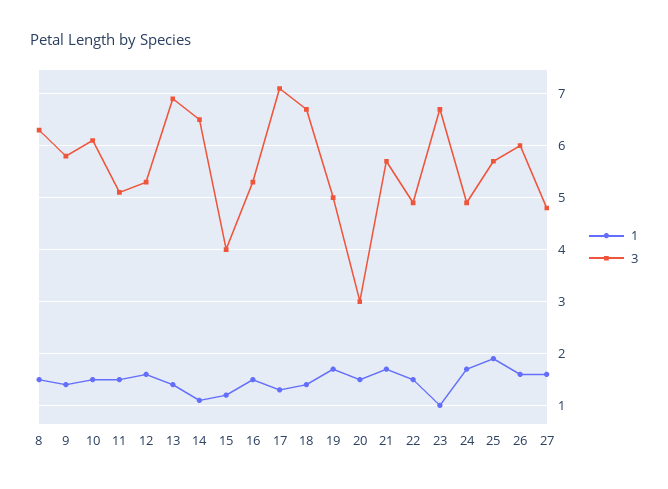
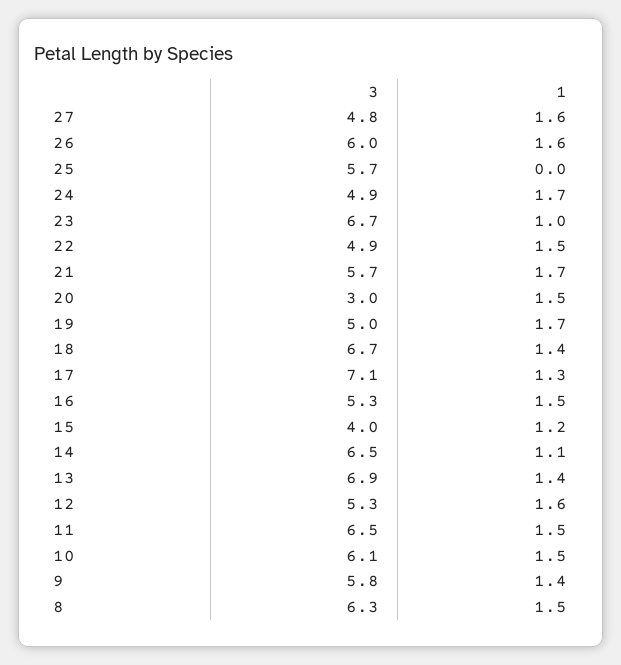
  {
    "1": {
      "8": 1.5,
      "9": 1.4,
      "10": 1.5,
      "11": 1.5,
      "12": 1.6,
      "13": 1.4,
      "14": 1.1,
      "15": 1.2,
      "16": 1.5,
      "17": 1.3,
      "18": 1.4,
      "19": 1.7,
      "20": 1.5,
      "21": 1.7,
      "22": 1.5,
      "23": 1,
      "24": 1.7,
-     "25": 2,
+     "25": 0,
      "26": 1.6,
      "27": 1.6
    },
    "3": {
      "8": 6.3,
      "9": 5.8,
      "10": 6.1,
-     "11": 5,
+     "11": 6.5,
      "12": 5.3,
      "13": 6.9,
      "14": 6.5,
      "15": 4,
      "16": 5.3,
      "17": 7.1,
      "18": 6.7,
      "19": 5,
      "20": 3,
      "21": 5.7,
      "22": 4.9,
      "23": 6.7,
      "24": 4.9,
      "25": 5.7,
      "26": 6,
      "27": 4.8
    }
  }

